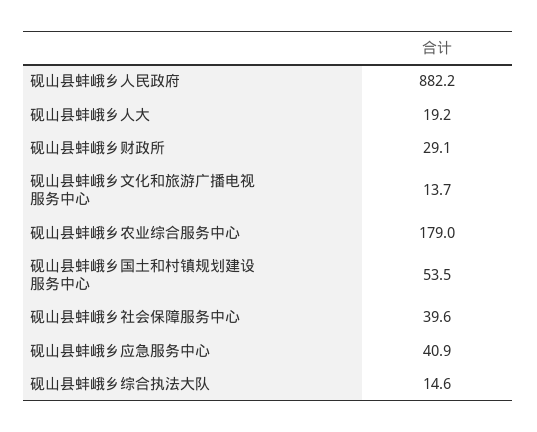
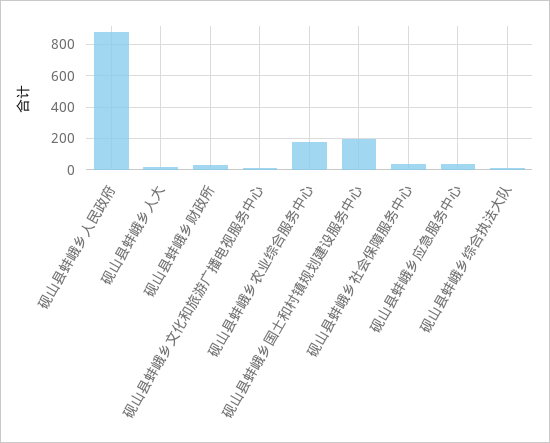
  {
    "砚山县蚌峨乡人民政府": 882.2,
    "砚山县蚌峨乡人大": 19.2,
    "砚山县蚌峨乡财政所": 29.1,
    "砚山县蚌峨乡文化和旅游广播电视服务中心": 13.7,
    "砚山县蚌峨乡农业综合服务中心": 179,
-   "砚山县蚌峨乡国土和村镇规划建设服务中心": 53.5,
+   "砚山县蚌峨乡国土和村镇规划建设服务中心": 200,
    "砚山县蚌峨乡社会保障服务中心": 39.6,
    "砚山县蚌峨乡应急服务中心": 40.9,
    "砚山县蚌峨乡综合执法大队": 14.6
  }

